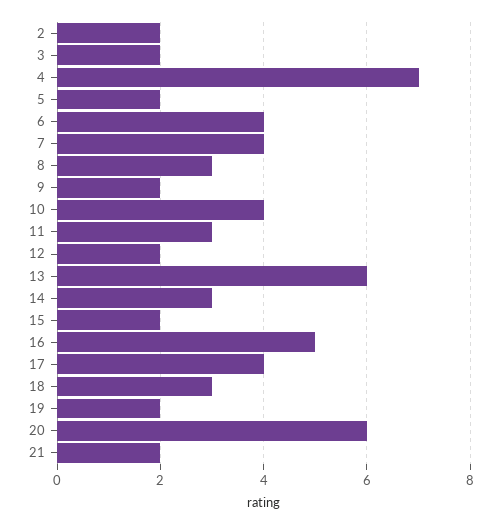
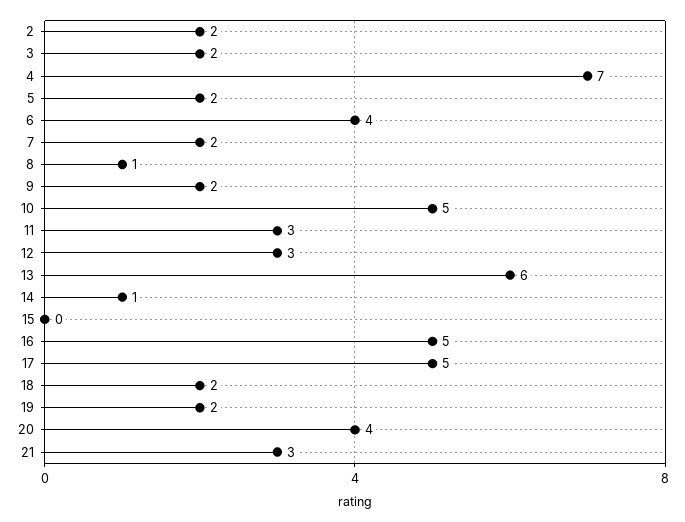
  {
    "2": 2,
    "3": 2,
    "4": 7,
    "5": 2,
    "6": 4,
-   "7": 4,
+   "7": 2,
-   "8": 3,
+   "8": 1,
    "9": 2,
-   "10": 4,
+   "10": 5,
    "11": 3,
-   "12": 2,
+   "12": 3,
    "13": 6,
-   "14": 3,
+   "14": 1,
-   "15": 2,
+   "15": 0,
    "16": 5,
-   "17": 4,
+   "17": 5,
-   "18": 3,
+   "18": 2,
    "19": 2,
-   "20": 6,
+   "20": 4,
-   "21": 2
+   "21": 3
  }

